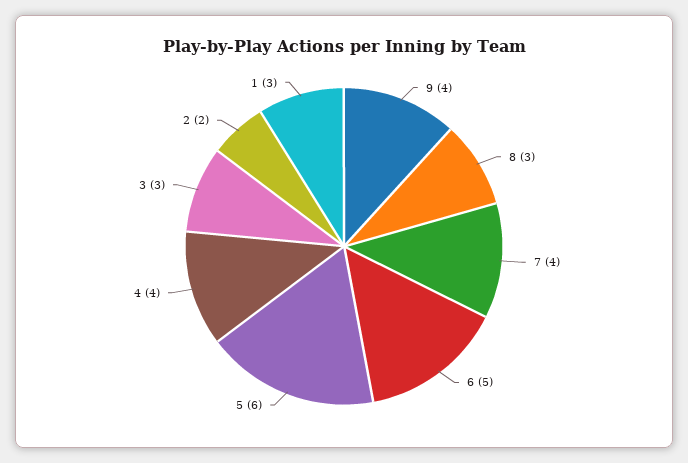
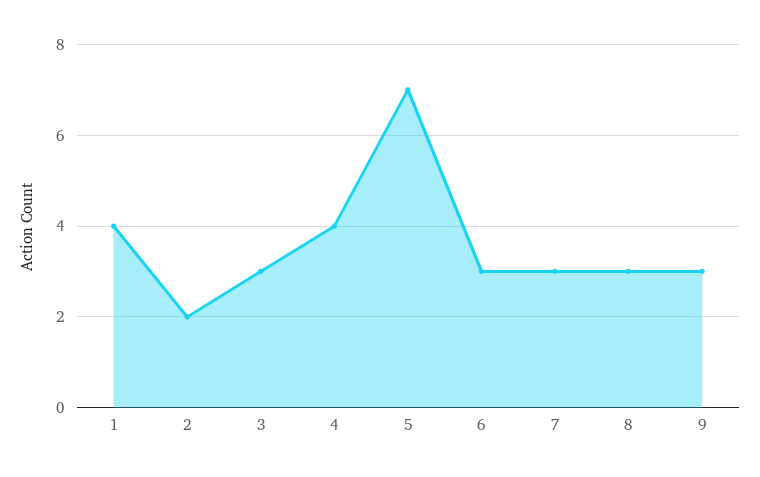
  {
-   "9": 4,
+   "9": 3,
    "8": 3,
-   "7": 4,
+   "7": 3,
-   "6": 5,
+   "6": 3,
-   "5": 6,
+   "5": 7,
    "4": 4,
    "3": 3,
    "2": 2,
-   "1": 3
+   "1": 4
  }

